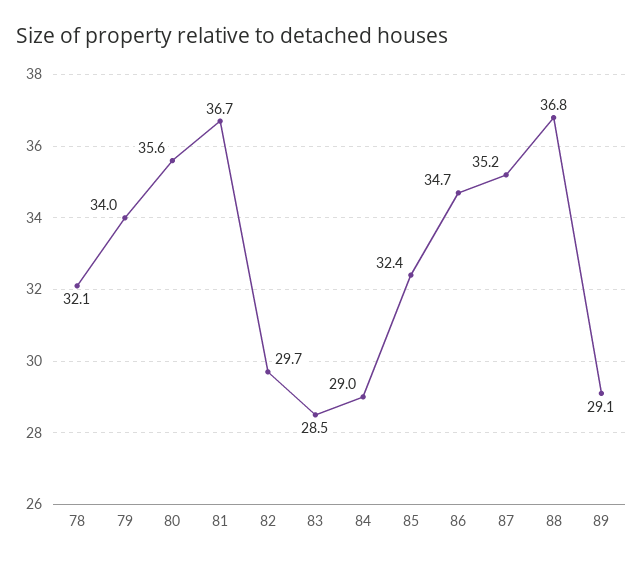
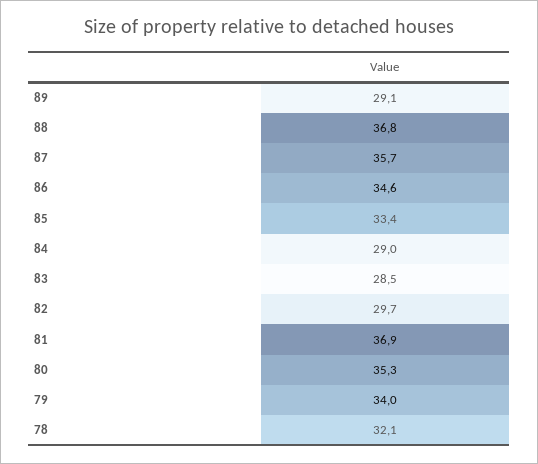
  {
    "78": 32.1,
    "79": 34,
-   "80": 35.6,
+   "80": 35.3,
-   "81": 36.7,
+   "81": 36.9,
    "82": 29.7,
    "83": 28.5,
    "84": 29,
-   "85": 32.4,
+   "85": 33.4,
-   "86": 34.7,
+   "86": 34.6,
-   "87": 35.2,
+   "87": 35.7,
    "88": 36.8,
    "89": 29.1
  }

